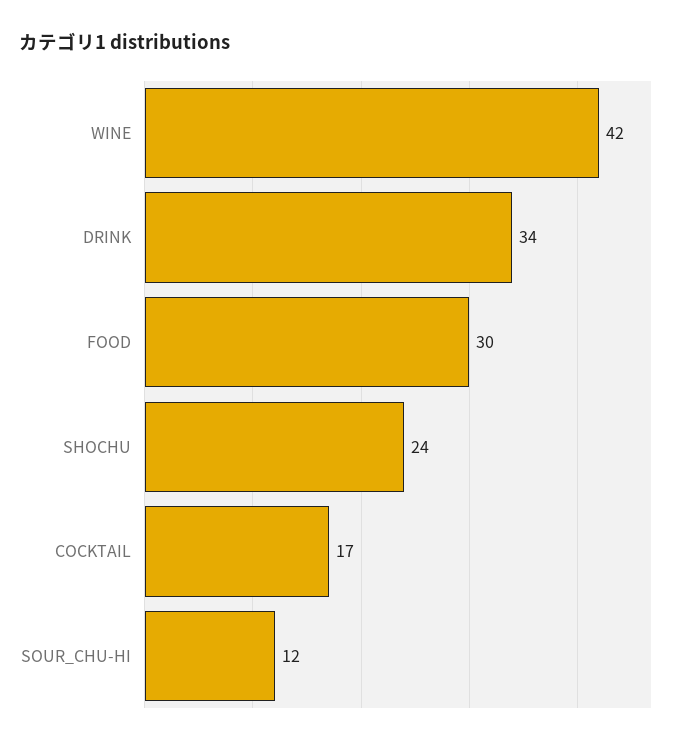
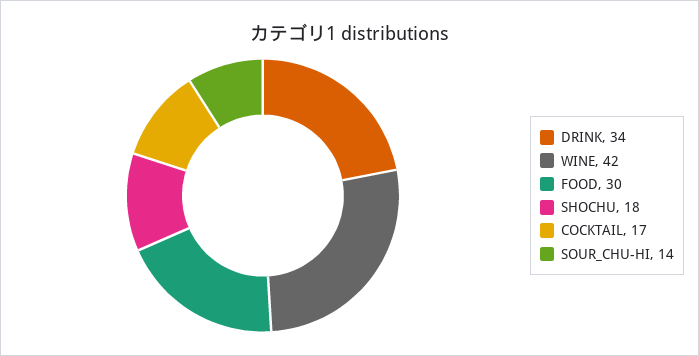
  {
    "WINE": 42,
    "DRINK": 34,
    "FOOD": 30,
-   "SHOCHU": 24,
+   "SHOCHU": 18,
    "COCKTAIL": 17,
-   "SOUR_CHU-HI": 12
+   "SOUR_CHU-HI": 14
  }

